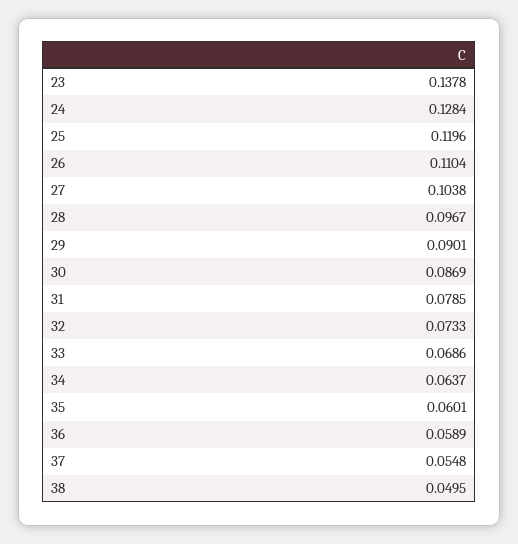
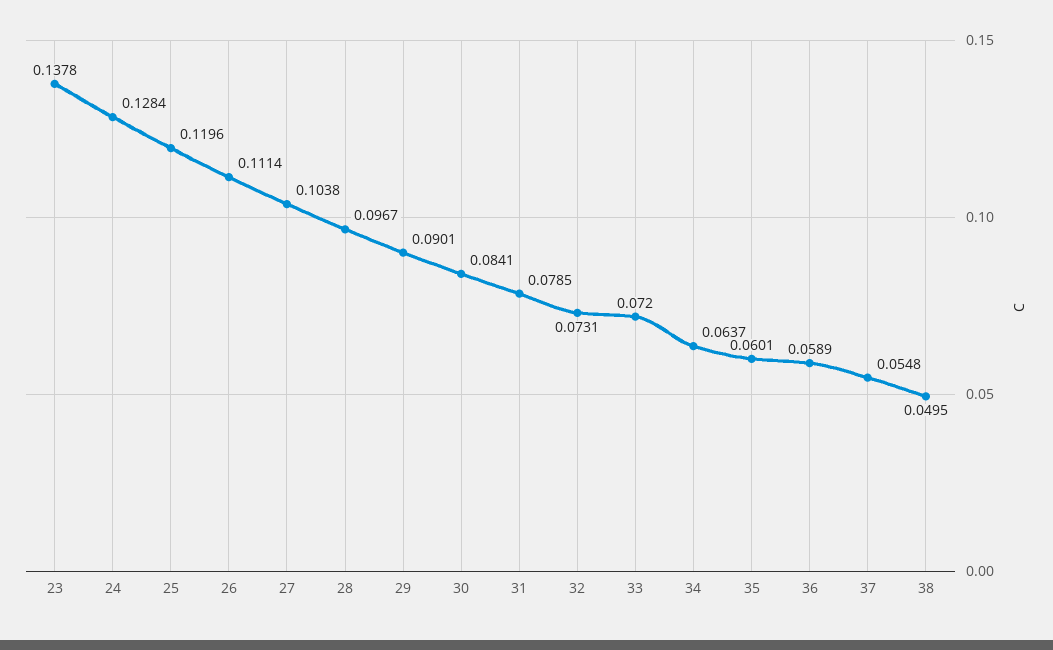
  {
    "23": 0.1378,
    "24": 0.1284,
    "25": 0.1196,
-   "26": 0.1104,
+   "26": 0.1114,
    "27": 0.1038,
    "28": 0.0967,
    "29": 0.0901,
-   "30": 0.0869,
+   "30": 0.0841,
    "31": 0.0785,
-   "32": 0.0733,
+   "32": 0.0731,
-   "33": 0.0686,
+   "33": 0.072,
    "34": 0.0637,
    "35": 0.0601,
    "36": 0.0589,
    "37": 0.0548,
    "38": 0.0495
  }

